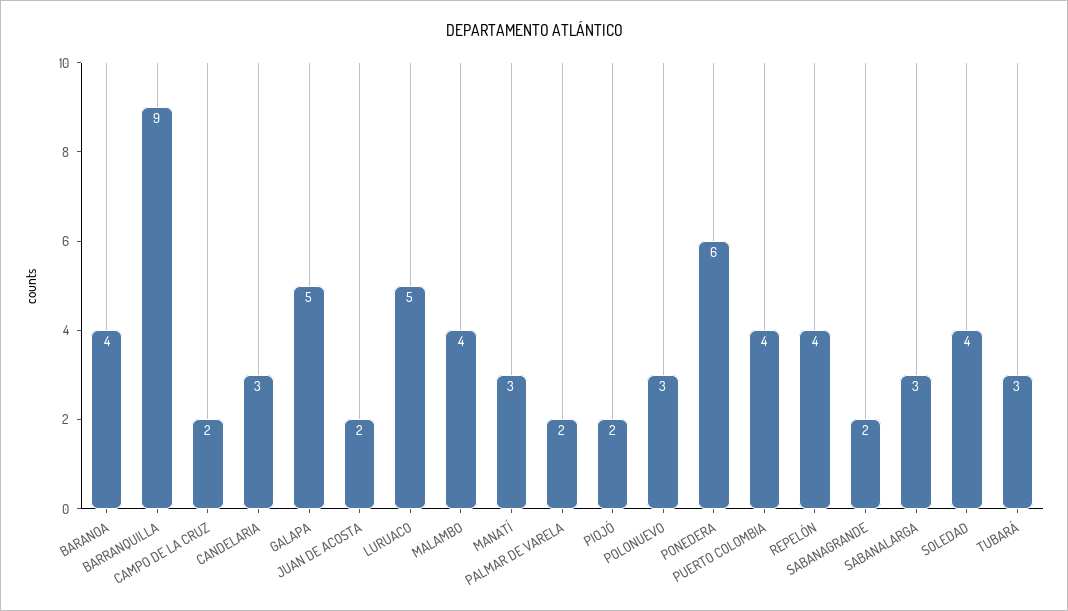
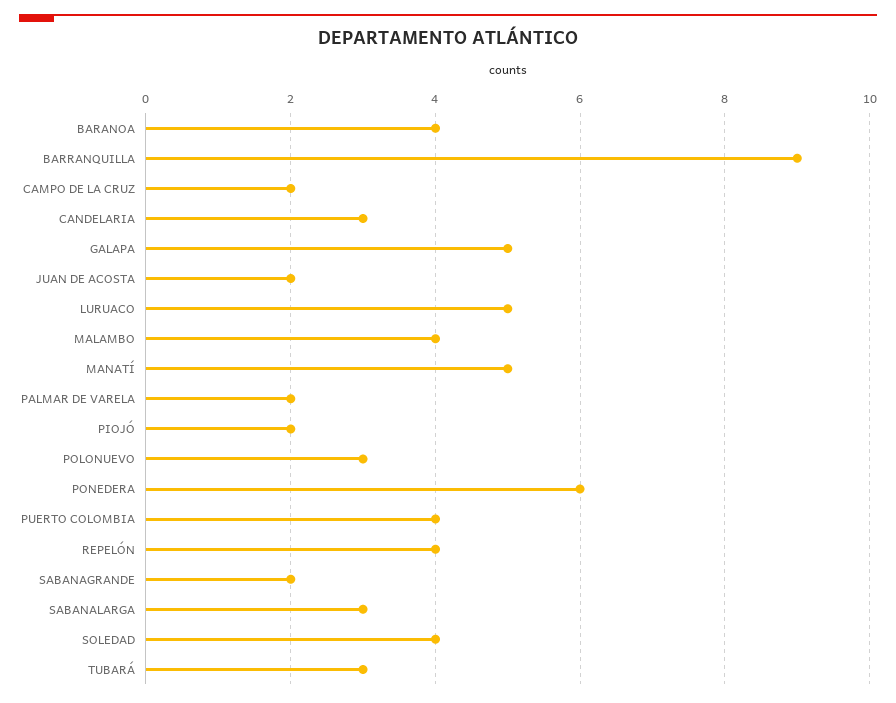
  {
    "BARANOA": 4,
    "BARRANQUILLA": 9,
    "CAMPO DE LA CRUZ": 2,
    "CANDELARIA": 3,
    "GALAPA": 5,
    "JUAN DE ACOSTA": 2,
    "LURUACO": 5,
    "MALAMBO": 4,
-   "MANATÍ": 3,
+   "MANATÍ": 5,
    "PALMAR DE VARELA": 2,
    "PIOJÓ": 2,
    "POLONUEVO": 3,
    "PONEDERA": 6,
    "PUERTO COLOMBIA": 4,
    "REPELÓN": 4,
    "SABANAGRANDE": 2,
    "SABANALARGA": 3,
    "SOLEDAD": 4,
    "TUBARÁ": 3
  }

